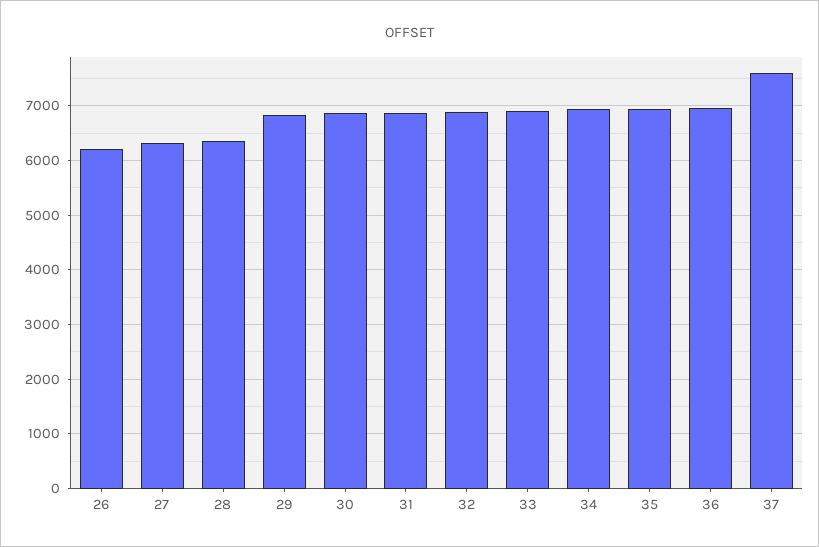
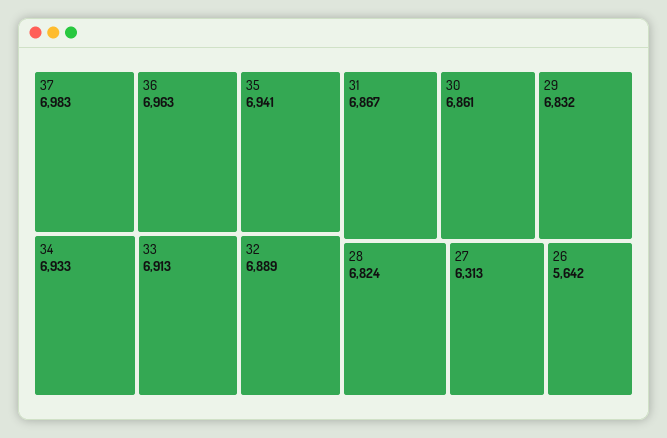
  {
-   "26": 6200,
+   "26": 5642,
    "27": 6313,
-   "28": 6400,
+   "28": 6824,
    "29": 6832,
    "30": 6861,
    "31": 6867,
    "32": 6889,
    "33": 6913,
    "34": 6933,
    "35": 6941,
    "36": 6963,
-   "37": 7600
+   "37": 6983
  }

